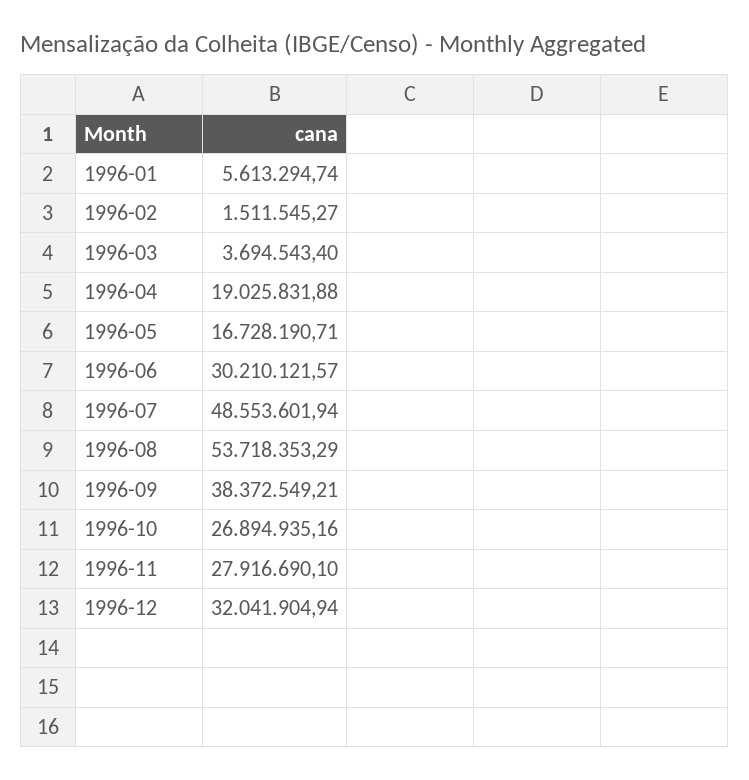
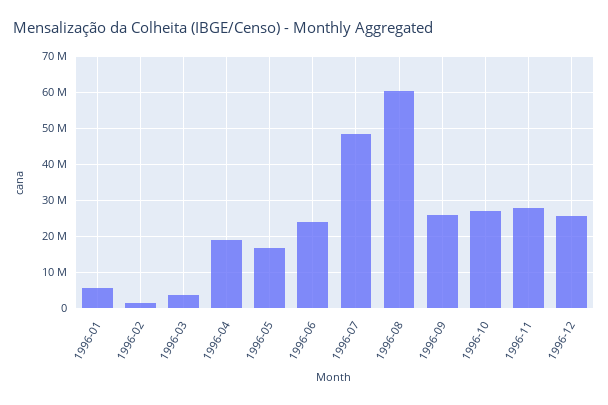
  {
    "1996-01": 5613294.74,
    "1996-02": 1511545.27,
    "1996-03": 3694543.4,
    "1996-04": 19025831.88,
    "1996-05": 16728190.71,
-   "1996-06": 30210121.57,
+   "1996-06": 24000000,
    "1996-07": 48553601.94,
-   "1996-08": 53718353.29,
+   "1996-08": 60000000,
-   "1996-09": 38372549.21,
+   "1996-09": 26000000,
    "1996-10": 26894935.16,
    "1996-11": 27916690.1,
-   "1996-12": 32041904.94
+   "1996-12": 26000000
  }

